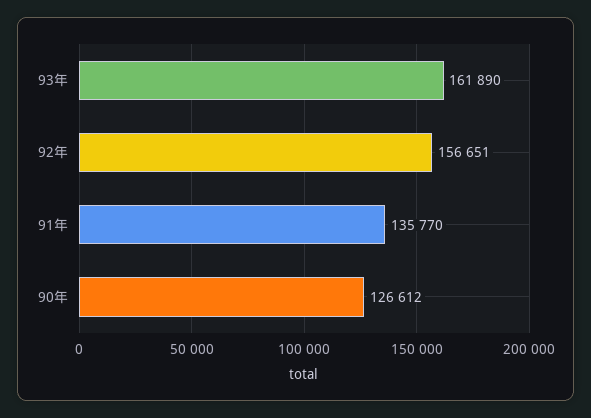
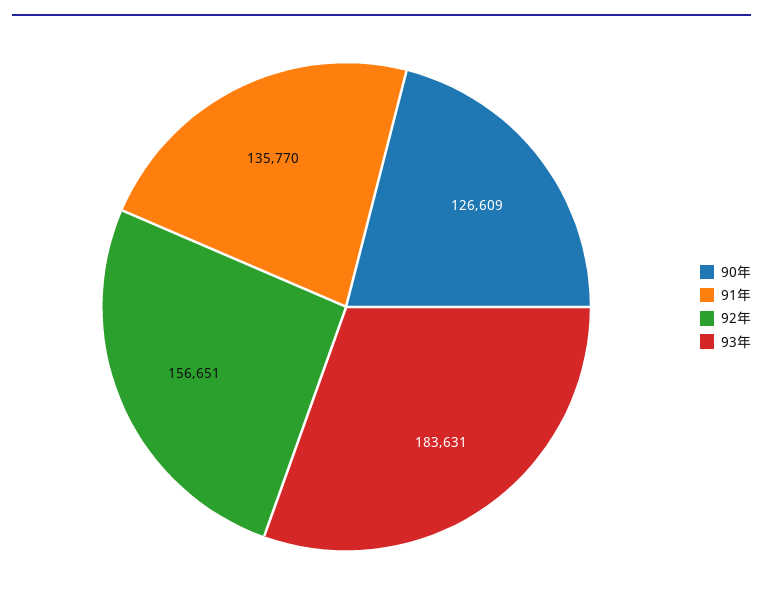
  {
-   "93年": 161890,
+   "93年": 183631,
    "92年": 156651,
    "91年": 135770,
-   "90年": 126612
+   "90年": 126609
  }

